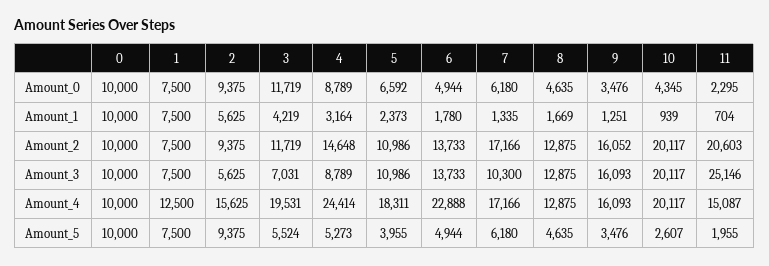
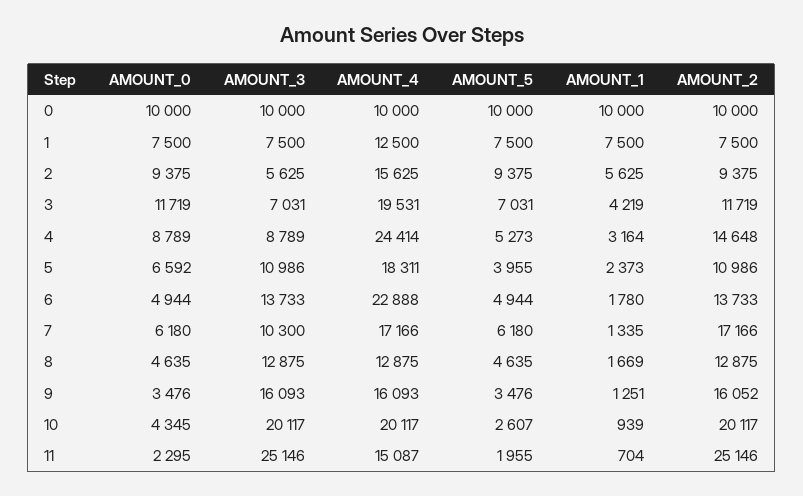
  {
    "0": {
      "Amount_0": 10000,
      "Amount_1": 10000,
      "Amount_2": 10000,
      "Amount_3": 10000,
      "Amount_4": 10000,
      "Amount_5": 10000
    },
    "1": {
      "Amount_0": 7500,
      "Amount_1": 7500,
      "Amount_2": 7500,
      "Amount_3": 7500,
      "Amount_4": 12500,
      "Amount_5": 7500
    },
    "2": {
      "Amount_0": 9375,
      "Amount_1": 5625,
      "Amount_2": 9375,
      "Amount_3": 5625,
      "Amount_4": 15625,
      "Amount_5": 9375
    },
    "3": {
      "Amount_0": 11719,
      "Amount_1": 4219,
      "Amount_2": 11719,
      "Amount_3": 7031,
      "Amount_4": 19531,
-     "Amount_5": 5524
+     "Amount_5": 7031
    },
    "4": {
      "Amount_0": 8789,
      "Amount_1": 3164,
      "Amount_2": 14648,
      "Amount_3": 8789,
      "Amount_4": 24414,
      "Amount_5": 5273
    },
    "5": {
      "Amount_0": 6592,
      "Amount_1": 2373,
      "Amount_2": 10986,
      "Amount_3": 10986,
      "Amount_4": 18311,
      "Amount_5": 3955
    },
    "6": {
      "Amount_0": 4944,
      "Amount_1": 1780,
      "Amount_2": 13733,
      "Amount_3": 13733,
      "Amount_4": 22888,
      "Amount_5": 4944
    },
    "7": {
      "Amount_0": 6180,
      "Amount_1": 1335,
      "Amount_2": 17166,
      "Amount_3": 10300,
      "Amount_4": 17166,
      "Amount_5": 6180
    },
    "8": {
      "Amount_0": 4635,
      "Amount_1": 1669,
      "Amount_2": 12875,
      "Amount_3": 12875,
      "Amount_4": 12875,
      "Amount_5": 4635
    },
    "9": {
      "Amount_0": 3476,
      "Amount_1": 1251,
      "Amount_2": 16052,
      "Amount_3": 16093,
      "Amount_4": 16093,
      "Amount_5": 3476
    },
    "10": {
      "Amount_0": 4345,
      "Amount_1": 939,
      "Amount_2": 20117,
      "Amount_3": 20117,
      "Amount_4": 20117,
      "Amount_5": 2607
    },
    "11": {
      "Amount_0": 2295,
      "Amount_1": 704,
-     "Amount_2": 20603,
+     "Amount_2": 25146,
      "Amount_3": 25146,
      "Amount_4": 15087,
      "Amount_5": 1955
    }
  }

